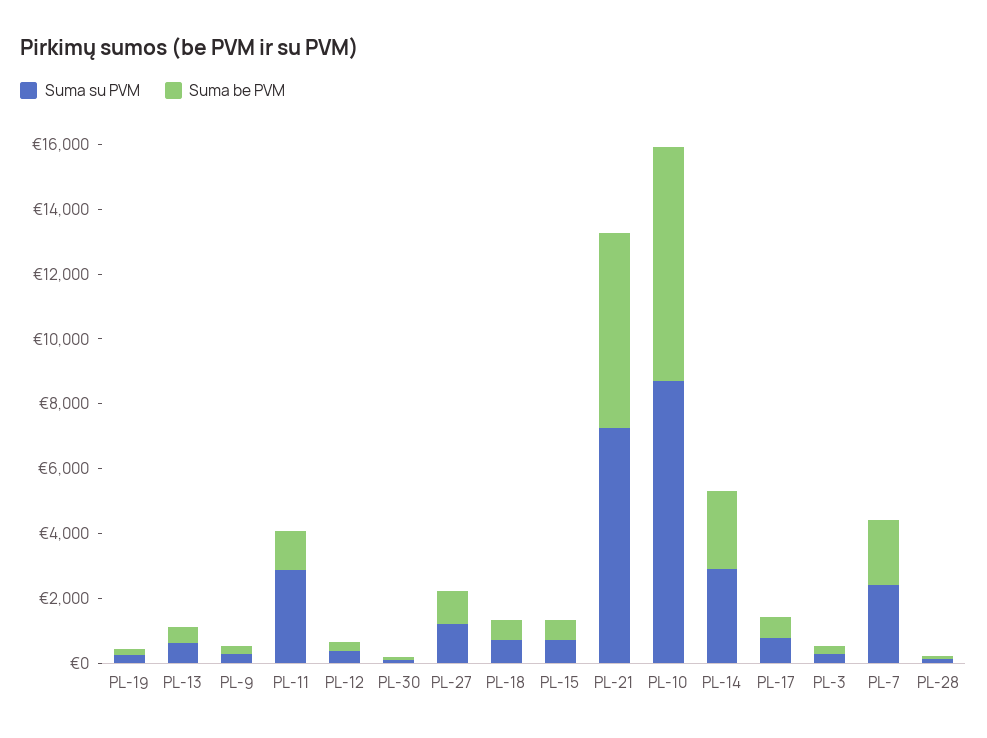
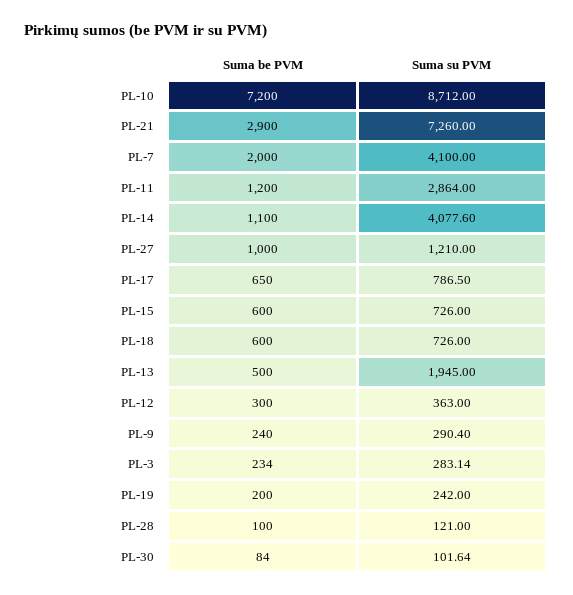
  {
    "Suma su PVM": {
      "PL-19": 242,
-     "PL-13": 500,
+     "PL-13": 1945,
      "PL-9": 290.4,
      "PL-11": 2864,
      "PL-12": 363,
      "PL-30": 101.64,
      "PL-27": 1210,
      "PL-18": 726,
      "PL-15": 726,
      "PL-21": 7260,
      "PL-10": 8712,
-     "PL-14": 3000,
+     "PL-14": 4077.6,
      "PL-17": 786.5,
      "PL-3": 283.14,
-     "PL-7": 2500,
+     "PL-7": 4100,
      "PL-28": 121
    },
    "Suma be PVM": {
      "PL-19": 200,
      "PL-13": 500,
      "PL-9": 240,
      "PL-11": 1200,
      "PL-12": 300,
      "PL-30": 84,
      "PL-27": 1000,
      "PL-18": 600,
      "PL-15": 600,
-     "PL-21": 6000,
+     "PL-21": 2900,
      "PL-10": 7200,
-     "PL-14": 2500,
+     "PL-14": 1100,
      "PL-17": 650,
      "PL-3": 234,
      "PL-7": 2000,
      "PL-28": 100
    }
  }

